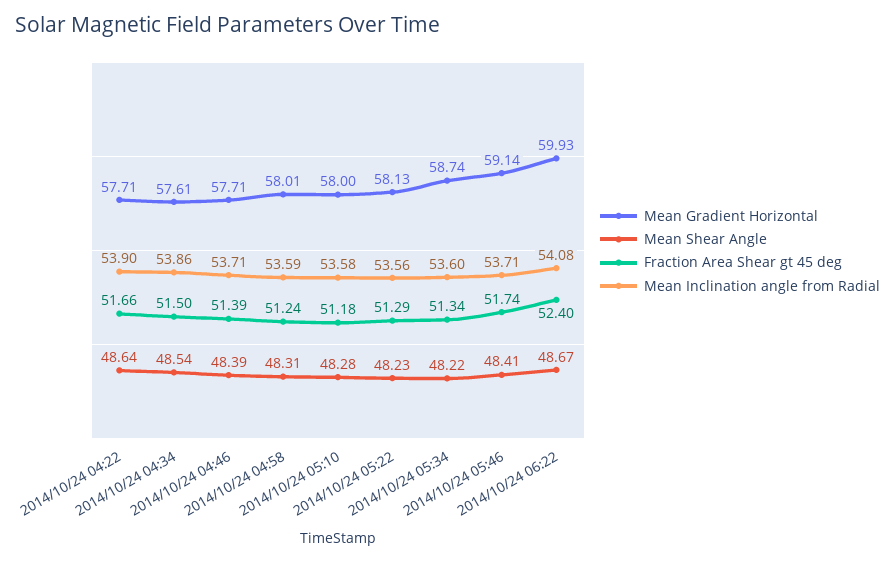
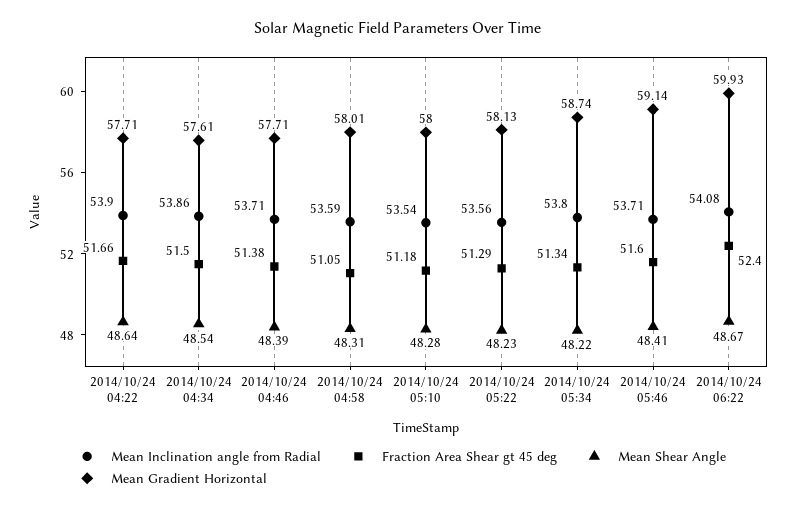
  {
    "Mean Gradient Horizontal": {
      "2014/10/24 04:22": 57.71,
      "2014/10/24 04:34": 57.61,
      "2014/10/24 04:46": 57.71,
      "2014/10/24 04:58": 58.01,
      "2014/10/24 05:10": 58,
      "2014/10/24 05:22": 58.13,
      "2014/10/24 05:34": 58.74,
      "2014/10/24 05:46": 59.14,
      "2014/10/24 06:22": 59.93
    },
    "Mean Shear Angle": {
      "2014/10/24 04:22": 48.64,
      "2014/10/24 04:34": 48.54,
      "2014/10/24 04:46": 48.39,
      "2014/10/24 04:58": 48.31,
      "2014/10/24 05:10": 48.28,
      "2014/10/24 05:22": 48.23,
      "2014/10/24 05:34": 48.22,
      "2014/10/24 05:46": 48.41,
      "2014/10/24 06:22": 48.67
    },
    "Fraction Area Shear gt 45 deg": {
      "2014/10/24 04:22": 51.66,
      "2014/10/24 04:34": 51.5,
-     "2014/10/24 04:46": 51.39,
+     "2014/10/24 04:46": 51.38,
-     "2014/10/24 04:58": 51.24,
+     "2014/10/24 04:58": 51.05,
      "2014/10/24 05:10": 51.18,
      "2014/10/24 05:22": 51.29,
      "2014/10/24 05:34": 51.34,
-     "2014/10/24 05:46": 51.74,
+     "2014/10/24 05:46": 51.6,
      "2014/10/24 06:22": 52.4
    },
    "Mean Inclination angle from Radial": {
      "2014/10/24 04:22": 53.9,
      "2014/10/24 04:34": 53.86,
      "2014/10/24 04:46": 53.71,
      "2014/10/24 04:58": 53.59,
-     "2014/10/24 05:10": 53.58,
+     "2014/10/24 05:10": 53.54,
      "2014/10/24 05:22": 53.56,
-     "2014/10/24 05:34": 53.6,
+     "2014/10/24 05:34": 53.8,
      "2014/10/24 05:46": 53.71,
      "2014/10/24 06:22": 54.08
    }
  }

